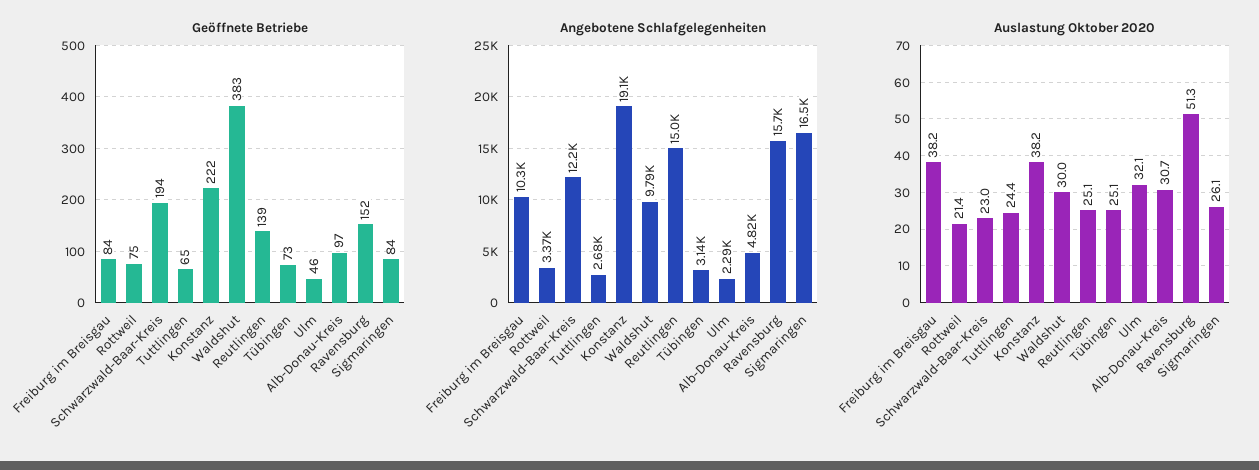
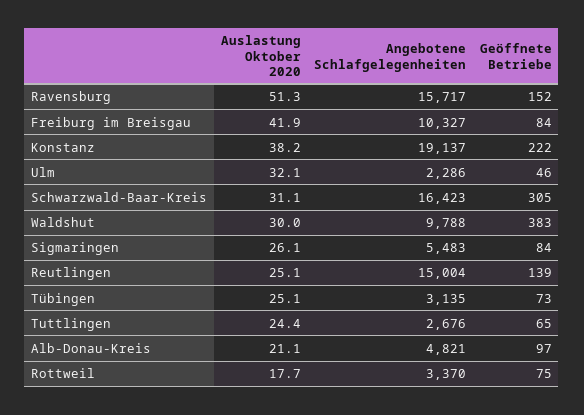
  {
    "Geöffnete Betriebe": {
      "Freiburg im Breisgau": 84,
      "Rottweil": 75,
-     "Schwarzwald-Baar-Kreis": 194,
+     "Schwarzwald-Baar-Kreis": 305,
      "Tuttlingen": 65,
      "Konstanz": 222,
      "Waldshut": 383,
      "Reutlingen": 139,
      "Tübingen": 73,
      "Ulm": 46,
      "Alb-Donau-Kreis": 97,
      "Ravensburg": 152,
      "Sigmaringen": 84
    },
    "Angebotene Schlafgelegenheiten": {
      "Freiburg im Breisgau": 10327,
      "Rottweil": 3370,
-     "Schwarzwald-Baar-Kreis": 12200,
+     "Schwarzwald-Baar-Kreis": 16423,
      "Tuttlingen": 2676,
      "Konstanz": 19137,
      "Waldshut": 9788,
      "Reutlingen": 15004,
      "Tübingen": 3135,
      "Ulm": 2286,
      "Alb-Donau-Kreis": 4821,
      "Ravensburg": 15717,
-     "Sigmaringen": 16500
+     "Sigmaringen": 5483
    },
    "Auslastung Oktober 2020": {
-     "Freiburg im Breisgau": 38.2,
+     "Freiburg im Breisgau": 41.9,
-     "Rottweil": 21.4,
+     "Rottweil": 17.7,
-     "Schwarzwald-Baar-Kreis": 23,
+     "Schwarzwald-Baar-Kreis": 31.1,
      "Tuttlingen": 24.4,
      "Konstanz": 38.2,
      "Waldshut": 30,
      "Reutlingen": 25.1,
      "Tübingen": 25.1,
      "Ulm": 32.1,
-     "Alb-Donau-Kreis": 30.7,
+     "Alb-Donau-Kreis": 21.1,
      "Ravensburg": 51.3,
      "Sigmaringen": 26.1
    }
  }

